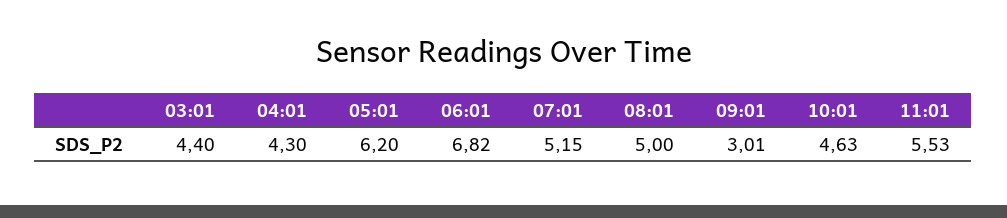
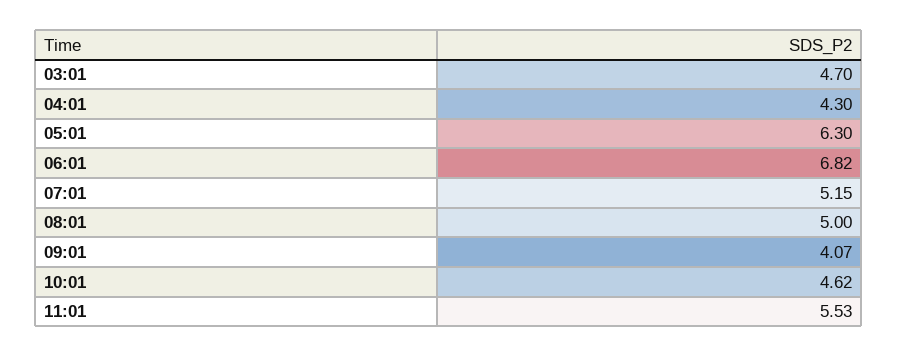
  {
-   "03:01": 4.4,
+   "03:01": 4.7,
    "04:01": 4.3,
-   "05:01": 6.2,
+   "05:01": 6.3,
    "06:01": 6.82,
    "07:01": 5.15,
    "08:01": 5,
-   "09:01": 3.01,
+   "09:01": 4.07,
-   "10:01": 4.63,
+   "10:01": 4.62,
    "11:01": 5.53
  }

